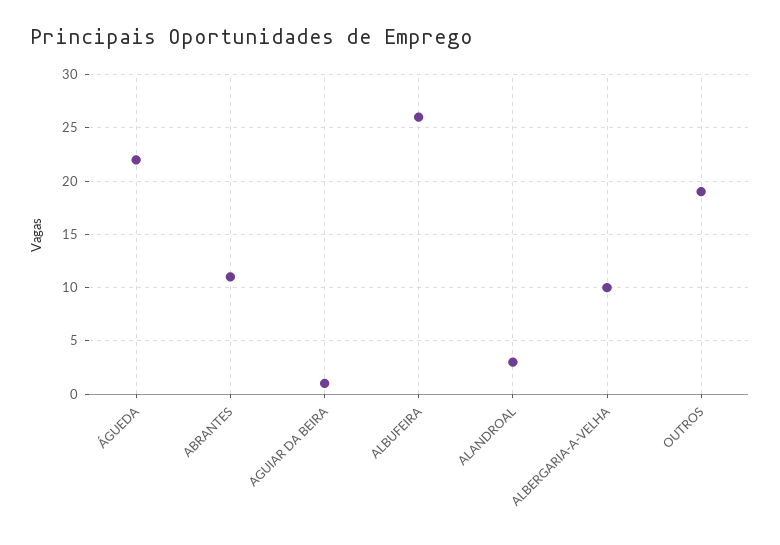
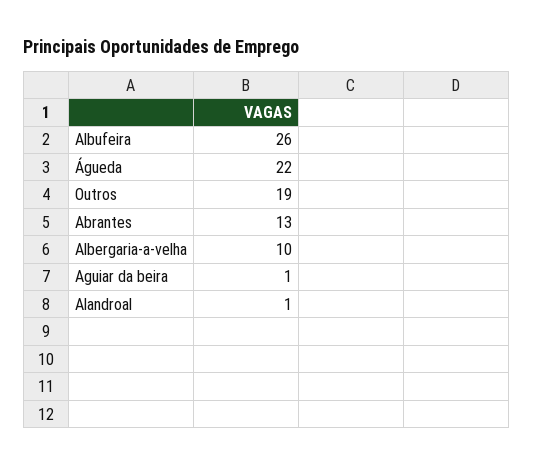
  {
    "ÁGUEDA": 22,
-   "ABRANTES": 11,
+   "ABRANTES": 13,
    "AGUIAR DA BEIRA": 1,
    "ALBUFEIRA": 26,
-   "ALANDROAL": 3,
+   "ALANDROAL": 1,
    "ALBERGARIA-A-VELHA": 10,
    "OUTROS": 19
  }

